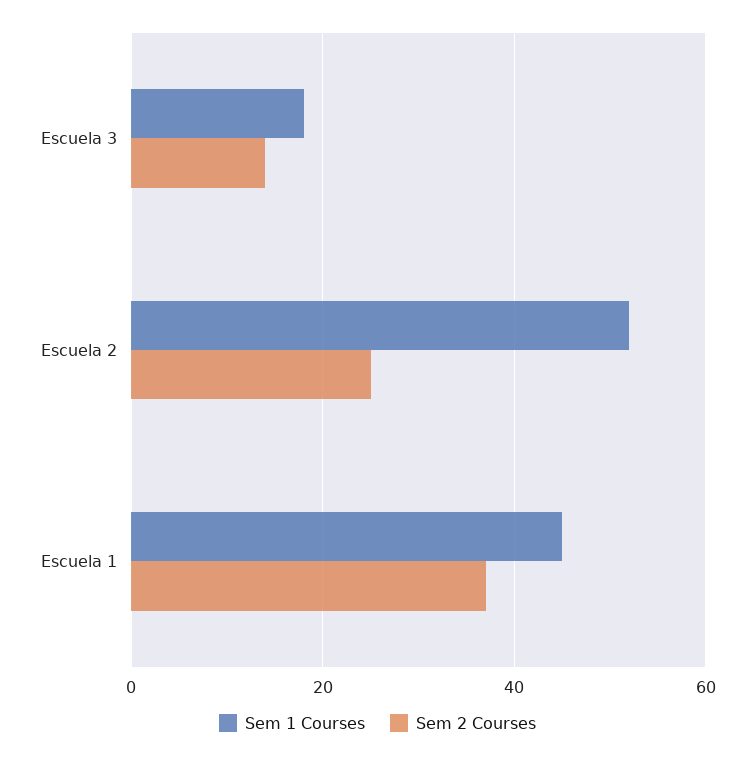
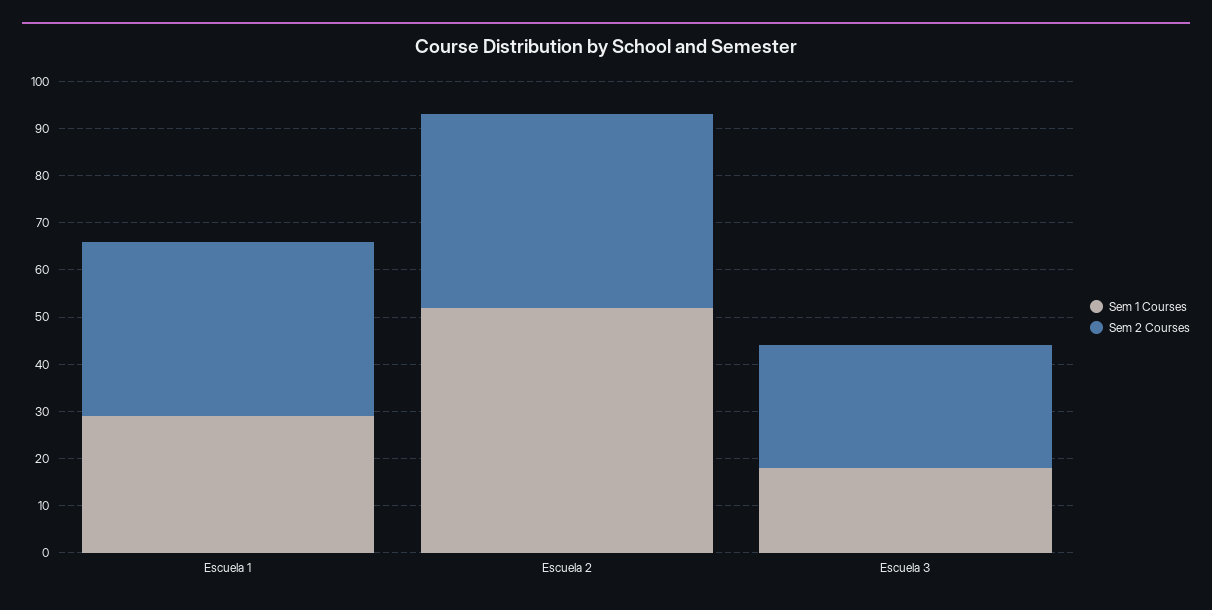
  {
    "Sem 1 Courses": {
      "Escuela 3": 20,
      "Escuela 2": 50,
-     "Escuela 1": 45
+     "Escuela 1": 30
    },
    "Sem 2 Courses": {
-     "Escuela 3": 15,
+     "Escuela 3": 25,
-     "Escuela 2": 25,
+     "Escuela 2": 40,
      "Escuela 1": 35
    }
  }

